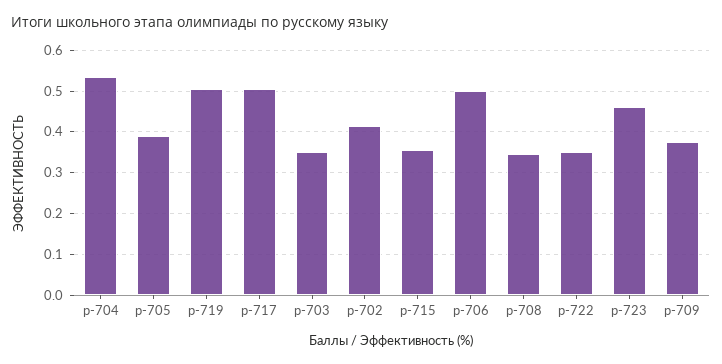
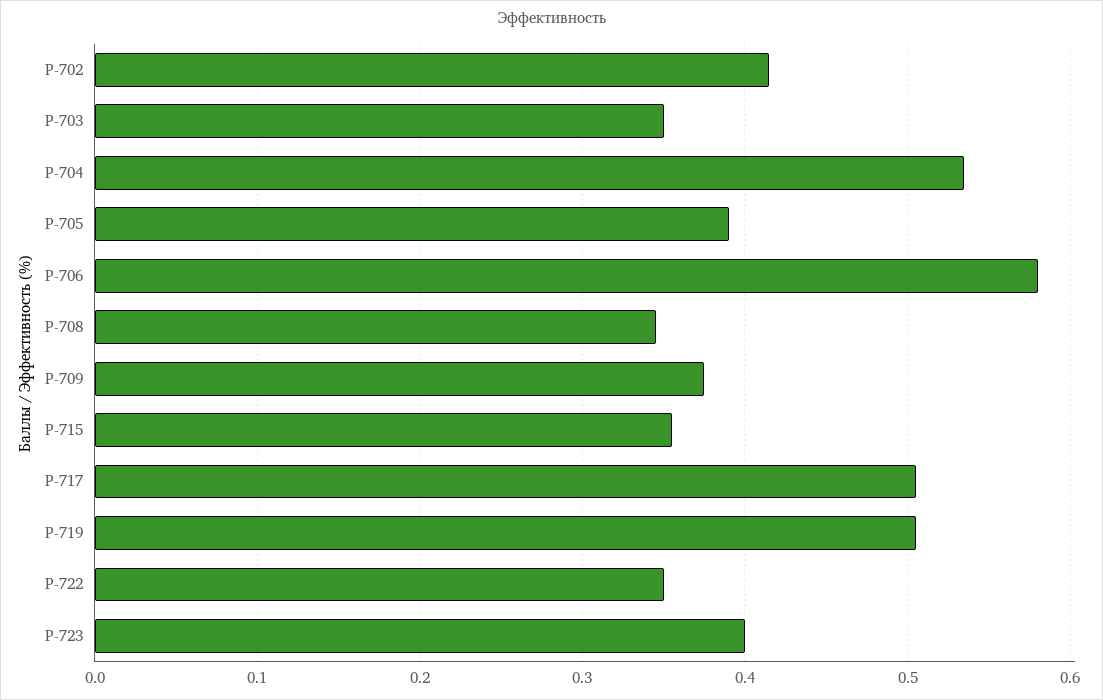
  {
    "р-704": 0.54,
    "р-705": 0.39,
    "р-719": 0.51,
    "р-717": 0.51,
    "р-703": 0.35,
    "р-702": 0.42,
    "р-715": 0.36,
-   "р-706": 0.5,
+   "р-706": 0.58,
    "р-708": 0.35,
    "р-722": 0.35,
-   "р-723": 0.46,
+   "р-723": 0.4,
    "р-709": 0.38
  }

